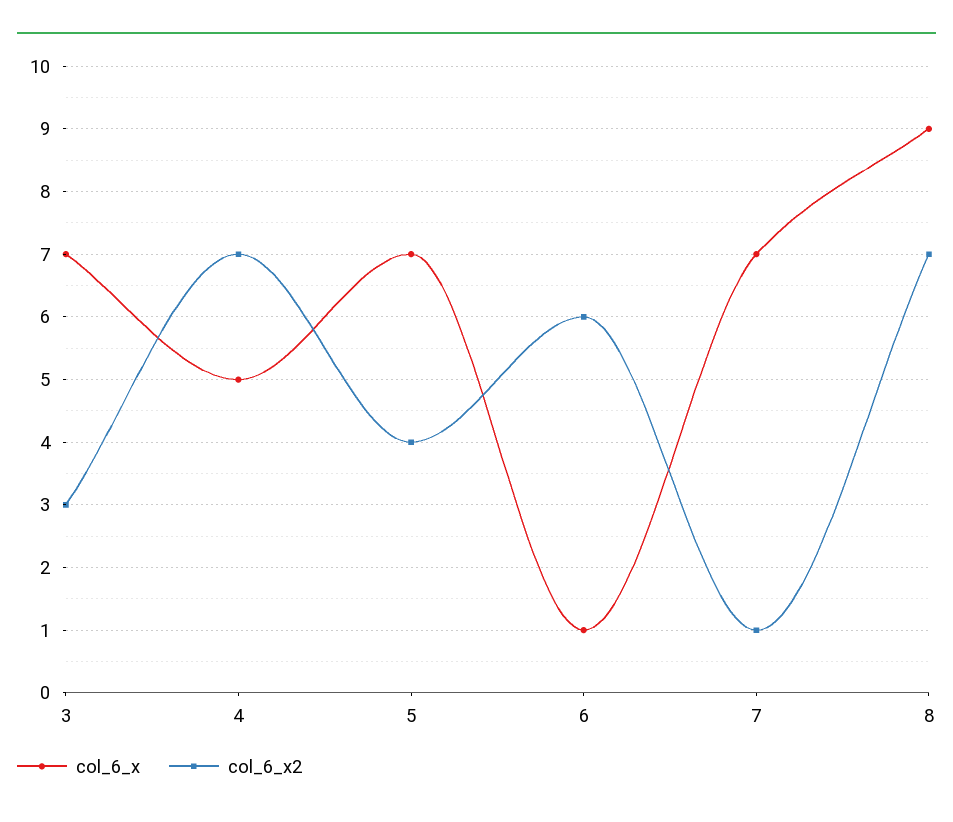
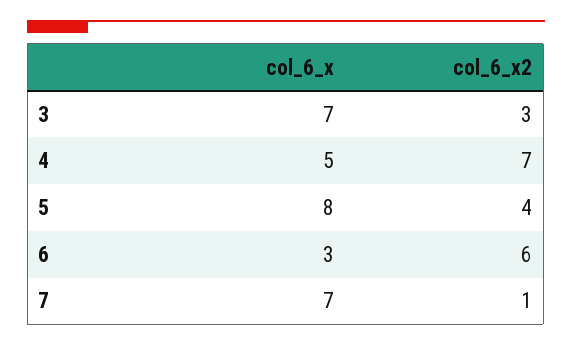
  {
    "col_6_x": {
      "3": 7,
      "4": 5,
-     "5": 7,
+     "5": 8,
-     "6": 1,
+     "6": 3,
-     "7": 7,
+     "7": 7
-     "8": 9
    },
    "col_6_x2": {
      "3": 3,
      "4": 7,
      "5": 4,
      "6": 6,
-     "7": 1,
+     "7": 1
-     "8": 7
    }
  }

